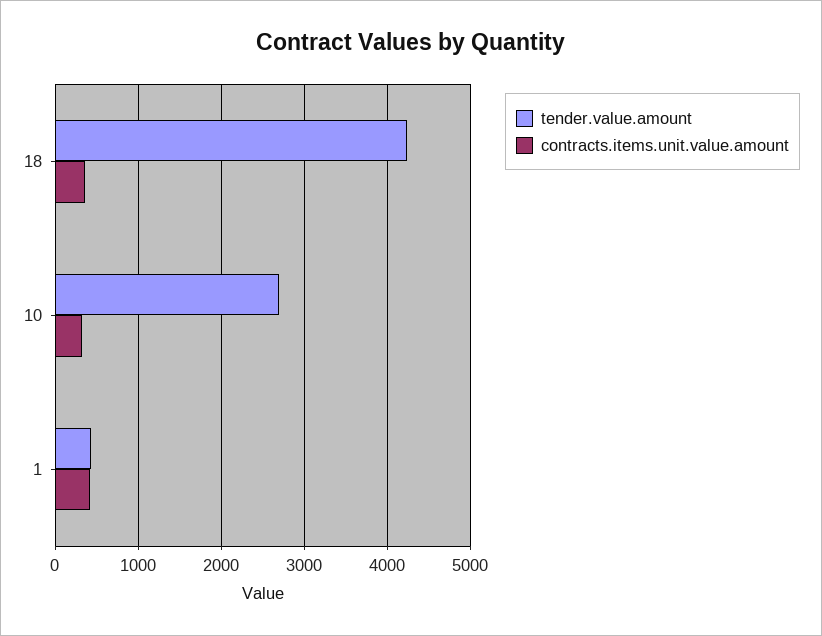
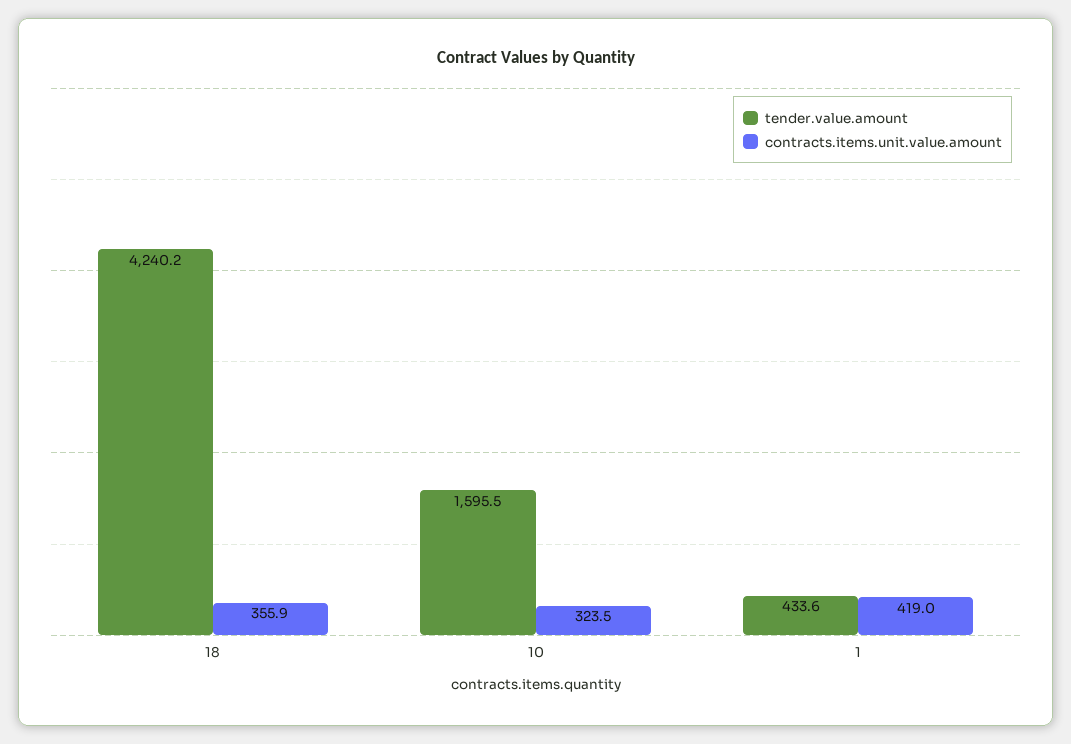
  {
    "tender.value.amount": {
      "18": 4240.2,
-     "10": 2700,
+     "10": 1595.5,
      "1": 433.6
    },
    "contracts.items.unit.value.amount": {
      "18": 355.9,
      "10": 323.5,
      "1": 419
    }
  }

